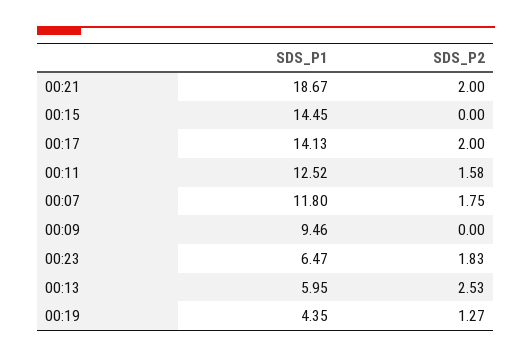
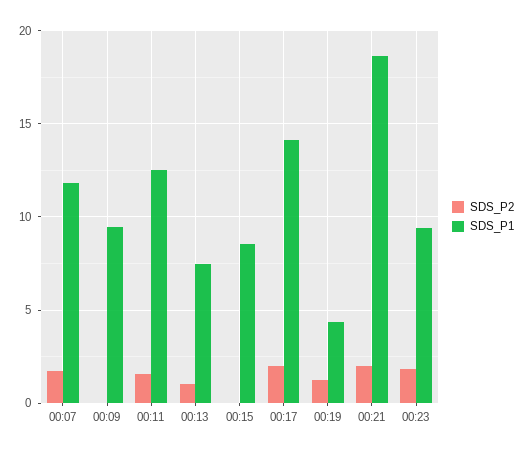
  {
    "SDS_P1": {
      "00:21": 18.67,
-     "00:15": 14.45,
+     "00:15": 8.5,
      "00:17": 14.13,
      "00:11": 12.52,
      "00:07": 11.8,
      "00:09": 9.46,
-     "00:23": 6.47,
+     "00:23": 9.5,
-     "00:13": 5.95,
+     "00:13": 7.5,
      "00:19": 4.35
    },
    "SDS_P2": {
      "00:21": 2,
      "00:15": 0,
      "00:17": 2,
      "00:11": 1.58,
      "00:07": 1.75,
      "00:09": 0,
      "00:23": 1.83,
-     "00:13": 2.53,
+     "00:13": 1,
      "00:19": 1.27
    }
  }

